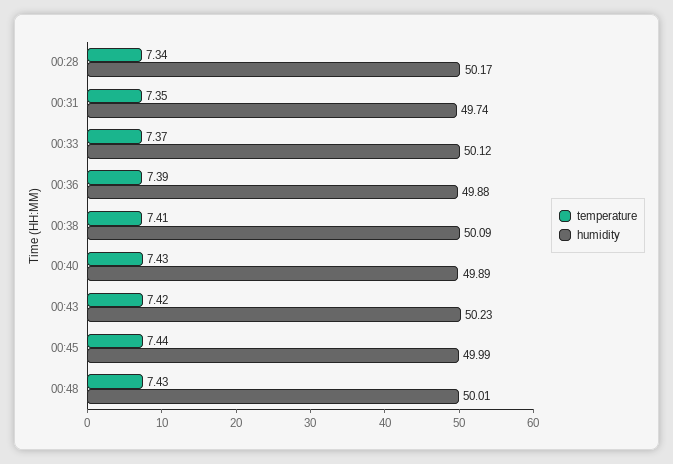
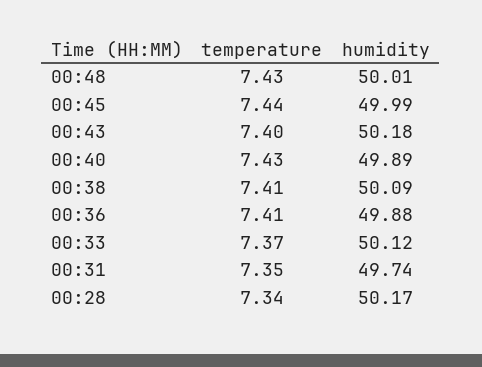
  {
    "temperature": {
      "00:28": 7.34,
      "00:31": 7.35,
      "00:33": 7.37,
-     "00:36": 7.39,
+     "00:36": 7.41,
      "00:38": 7.41,
      "00:40": 7.43,
-     "00:43": 7.42,
+     "00:43": 7.4,
      "00:45": 7.44,
      "00:48": 7.43
    },
    "humidity": {
      "00:28": 50.17,
      "00:31": 49.74,
      "00:33": 50.12,
      "00:36": 49.88,
      "00:38": 50.09,
      "00:40": 49.89,
-     "00:43": 50.23,
+     "00:43": 50.18,
      "00:45": 49.99,
      "00:48": 50.01
    }
  }

